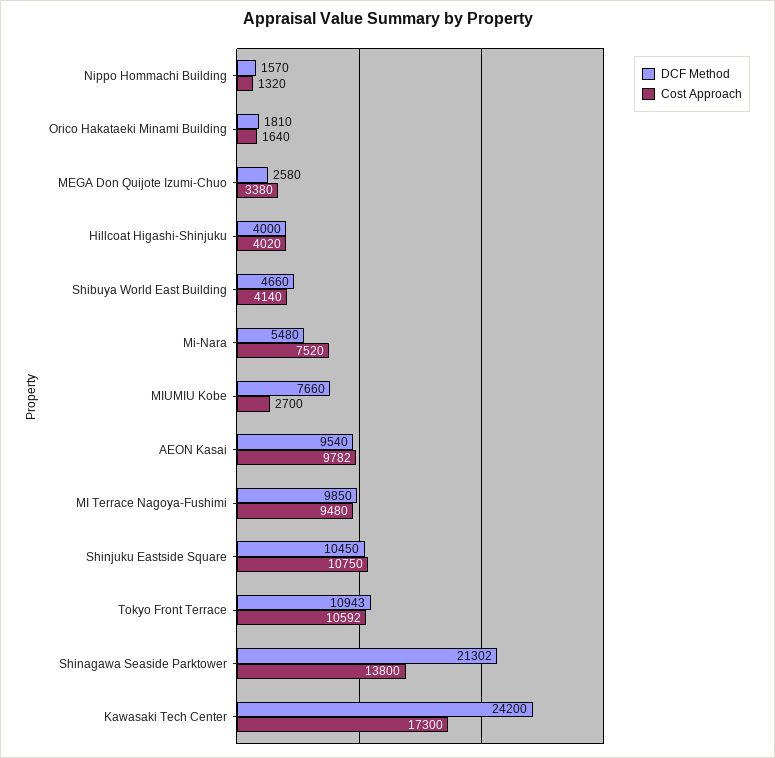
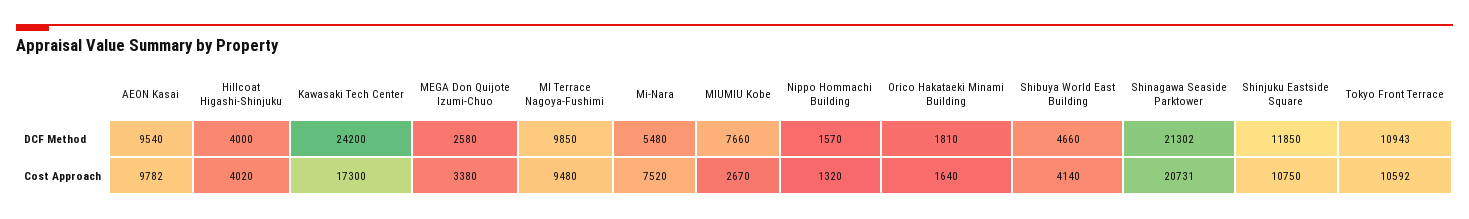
  {
    "DCF Method": {
      "Nippo Hommachi Building": 1570,
      "Orico Hakataeki Minami Building": 1810,
      "MEGA Don Quijote Izumi-Chuo": 2580,
      "Hillcoat Higashi-Shinjuku": 4000,
      "Shibuya World East Building": 4660,
      "Mi-Nara": 5480,
      "MIUMIU Kobe": 7660,
      "AEON Kasai": 9540,
      "MI Terrace Nagoya-Fushimi": 9850,
-     "Shinjuku Eastside Square": 10450,
+     "Shinjuku Eastside Square": 11850,
      "Tokyo Front Terrace": 10943,
      "Shinagawa Seaside Parktower": 21302,
      "Kawasaki Tech Center": 24200
    },
    "Cost Approach": {
      "Nippo Hommachi Building": 1320,
      "Orico Hakataeki Minami Building": 1640,
      "MEGA Don Quijote Izumi-Chuo": 3380,
      "Hillcoat Higashi-Shinjuku": 4020,
      "Shibuya World East Building": 4140,
      "Mi-Nara": 7520,
-     "MIUMIU Kobe": 2700,
+     "MIUMIU Kobe": 2670,
      "AEON Kasai": 9782,
      "MI Terrace Nagoya-Fushimi": 9480,
      "Shinjuku Eastside Square": 10750,
      "Tokyo Front Terrace": 10592,
-     "Shinagawa Seaside Parktower": 13800,
+     "Shinagawa Seaside Parktower": 20731,
      "Kawasaki Tech Center": 17300
    }
  }

